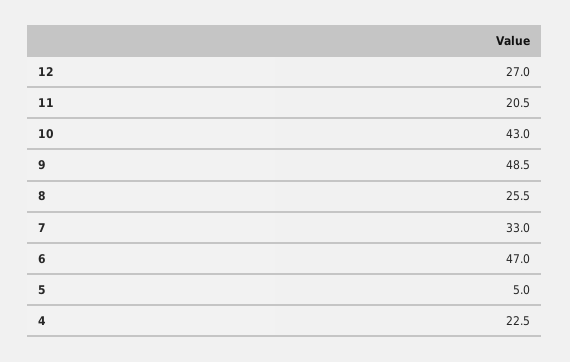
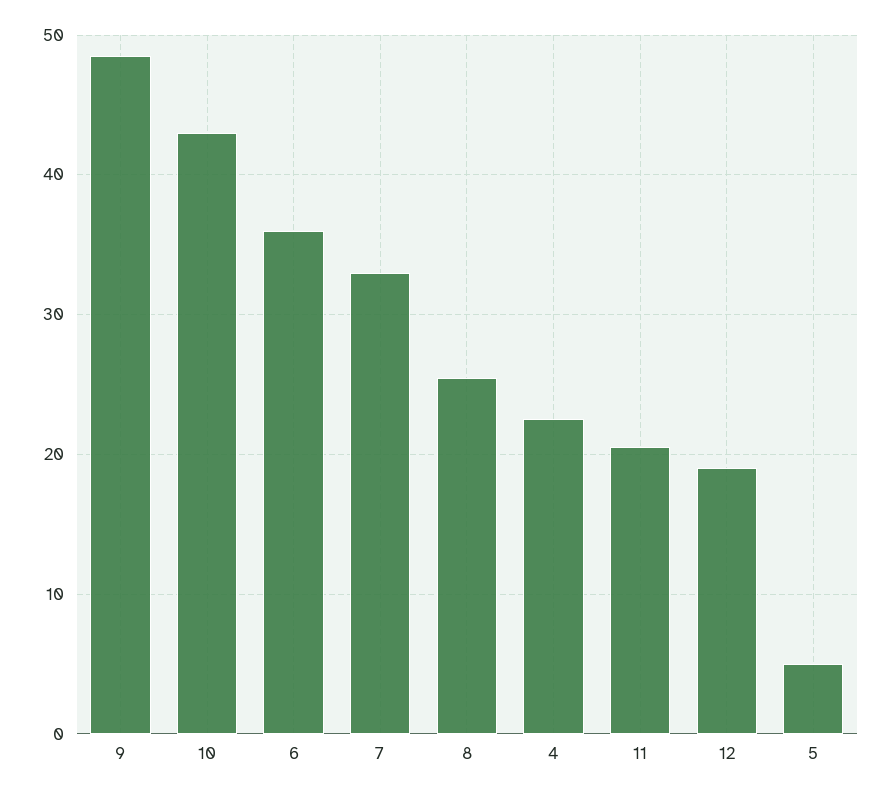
  {
-   "12": 27,
+   "12": 19,
    "11": 20.5,
    "10": 43,
    "9": 48.5,
    "8": 25.5,
    "7": 33,
-   "6": 47,
+   "6": 36,
    "5": 5,
    "4": 22.5
  }

